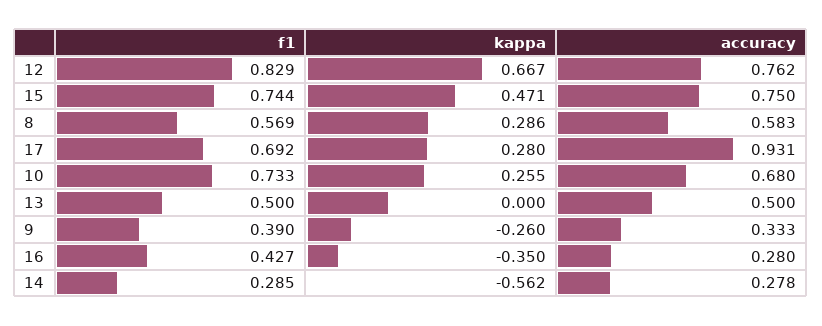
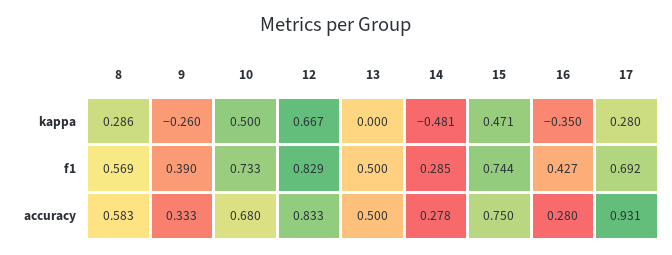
  {
    "f1": {
      "12": 0.829,
      "15": 0.744,
      "8": 0.569,
      "17": 0.692,
      "10": 0.733,
      "13": 0.5,
      "9": 0.39,
      "16": 0.427,
      "14": 0.285
    },
    "kappa": {
      "12": 0.667,
      "15": 0.471,
      "8": 0.286,
      "17": 0.28,
-     "10": 0.255,
+     "10": 0.5,
      "13": 0,
      "9": -0.26,
      "16": -0.35,
-     "14": -0.562
+     "14": -0.481
    },
    "accuracy": {
-     "12": 0.762,
+     "12": 0.833,
      "15": 0.75,
      "8": 0.583,
      "17": 0.931,
      "10": 0.68,
      "13": 0.5,
      "9": 0.333,
      "16": 0.28,
      "14": 0.278
    }
  }

